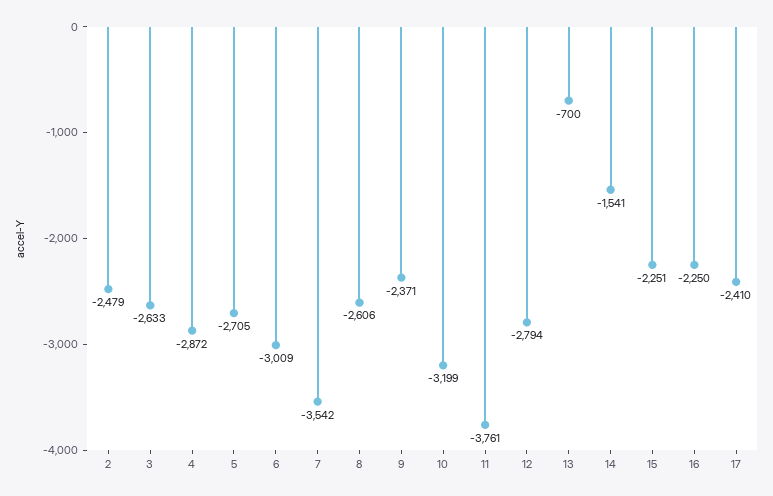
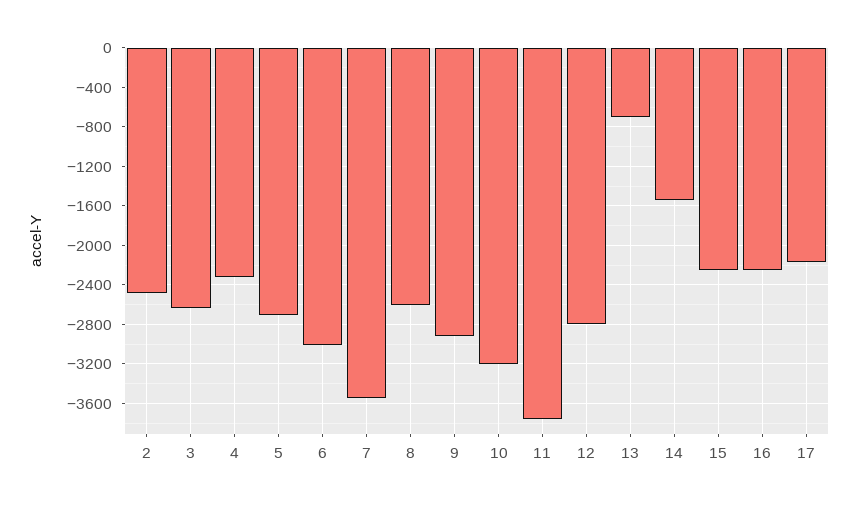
  {
    "2": -2479,
    "3": -2633,
-   "4": -2872,
+   "4": -2300,
    "5": -2705,
    "6": -3009,
    "7": -3542,
    "8": -2606,
-   "9": -2371,
+   "9": -2900,
    "10": -3199,
    "11": -3761,
    "12": -2794,
    "13": -700,
    "14": -1541,
    "15": -2251,
    "16": -2250,
-   "17": -2410
+   "17": -2200
  }

